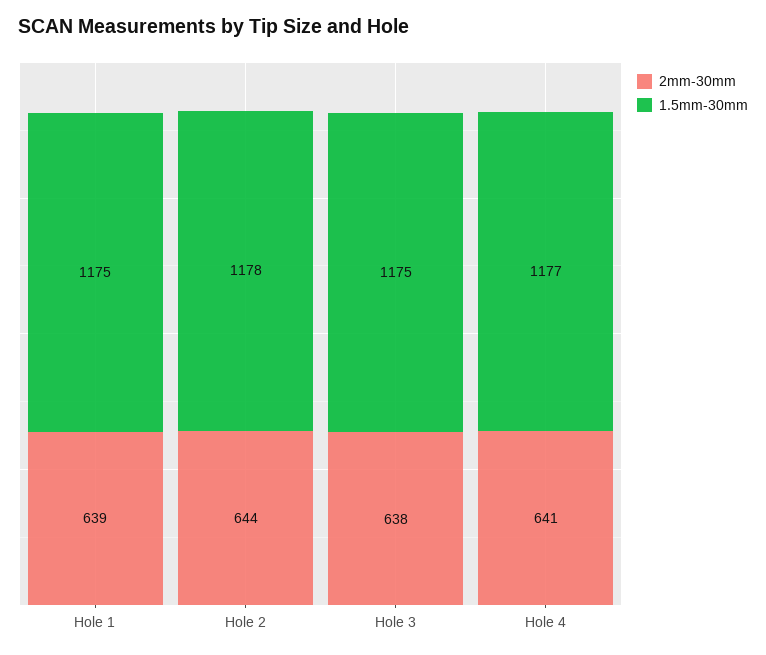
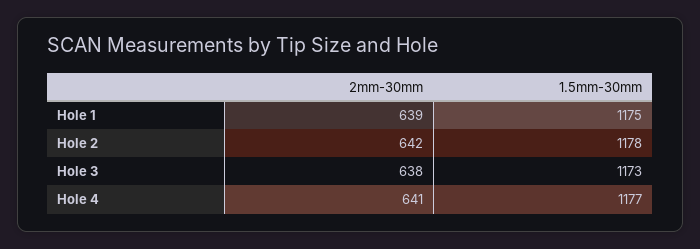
  {
    "2mm-30mm": {
      "Hole 1": 639,
-     "Hole 2": 644,
+     "Hole 2": 642,
      "Hole 3": 638,
      "Hole 4": 641
    },
    "1.5mm-30mm": {
      "Hole 1": 1175,
      "Hole 2": 1178,
-     "Hole 3": 1175,
+     "Hole 3": 1173,
      "Hole 4": 1177
    }
  }

